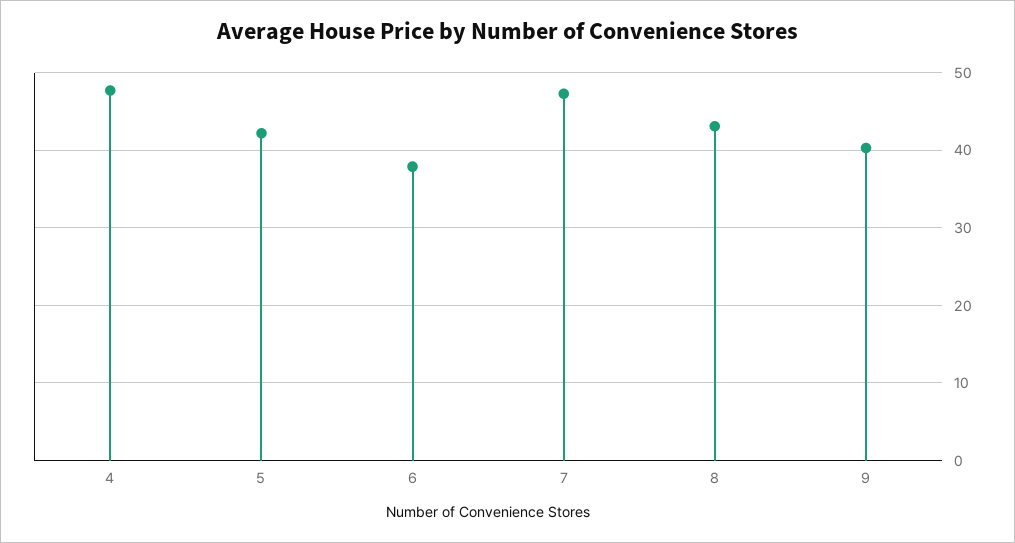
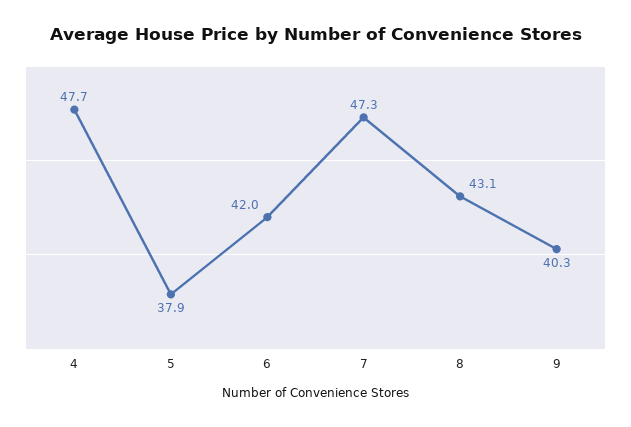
  {
    "4": 47.7,
-   "5": 42,
+   "5": 37.9,
-   "6": 38,
+   "6": 42,
    "7": 47.3,
    "8": 43.1,
    "9": 40.3
  }

